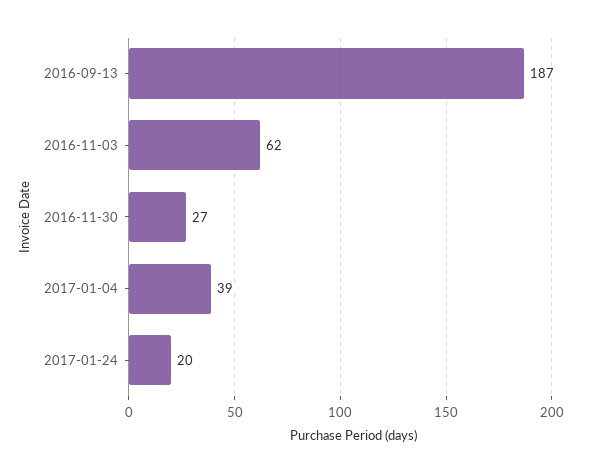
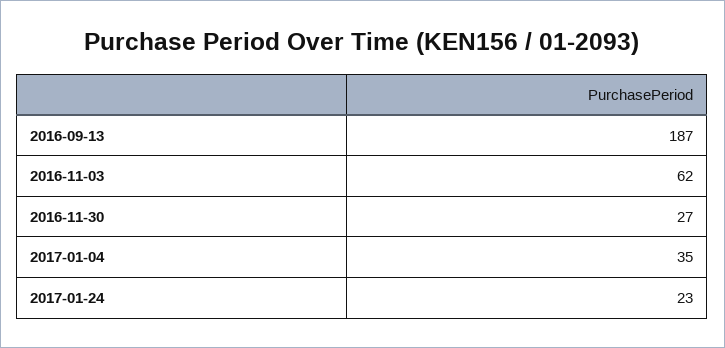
  {
    "2016-09-13": 187,
    "2016-11-03": 62,
    "2016-11-30": 27,
-   "2017-01-04": 39,
+   "2017-01-04": 35,
-   "2017-01-24": 20
+   "2017-01-24": 23
  }

